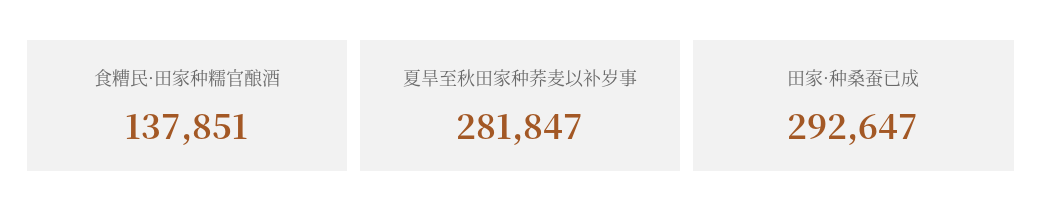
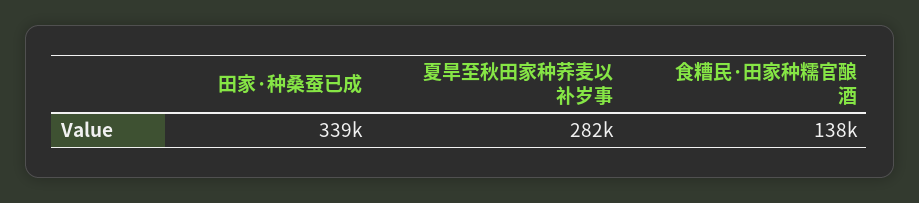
  {
    "食糟民·田家种糯官酿酒": 137851,
    "夏旱至秋田家种荞麦以补岁事": 281847,
-   "田家·种桑蚕已成": 292647
+   "田家·种桑蚕已成": 339000
  }

